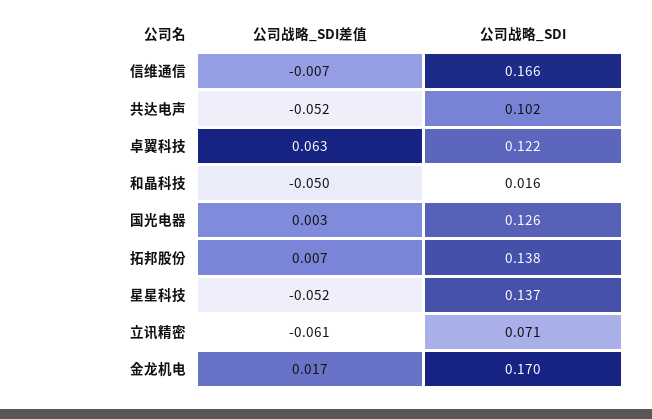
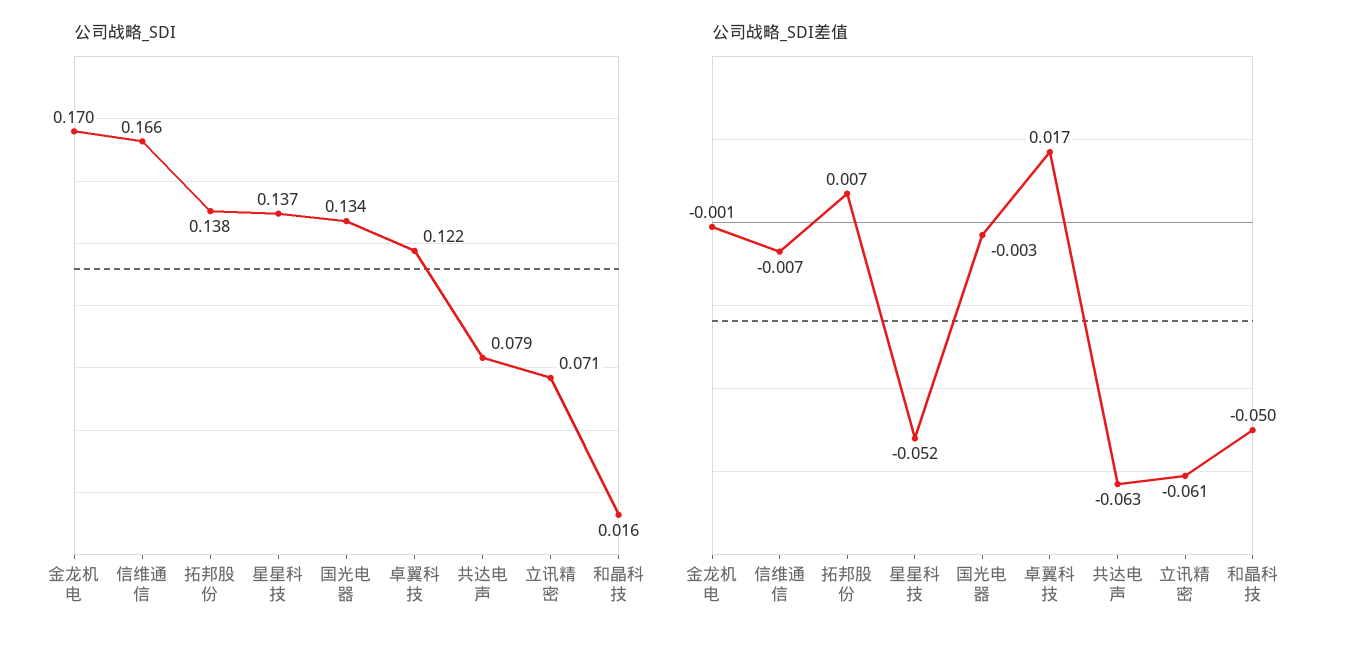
  {
    "公司战略_SDI差值": {
      "信维通信": -0.007,
-     "共达电声": -0.052,
+     "共达电声": -0.063,
-     "卓翼科技": 0.063,
+     "卓翼科技": 0.017,
      "和晶科技": -0.05,
-     "国光电器": 0.003,
+     "国光电器": -0.003,
      "拓邦股份": 0.007,
      "星星科技": -0.052,
      "立讯精密": -0.061,
-     "金龙机电": 0.017
+     "金龙机电": -0.001
    },
    "公司战略_SDI": {
      "信维通信": 0.166,
-     "共达电声": 0.102,
+     "共达电声": 0.079,
      "卓翼科技": 0.122,
      "和晶科技": 0.016,
-     "国光电器": 0.126,
+     "国光电器": 0.134,
      "拓邦股份": 0.138,
      "星星科技": 0.137,
      "立讯精密": 0.071,
      "金龙机电": 0.17
    }
  }

